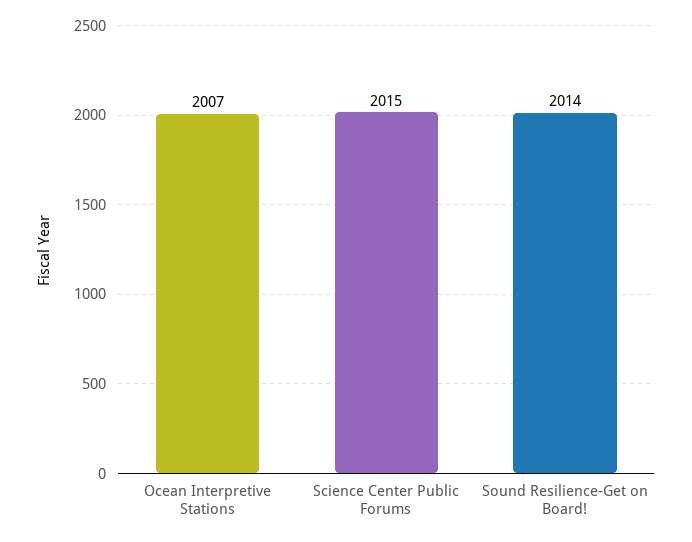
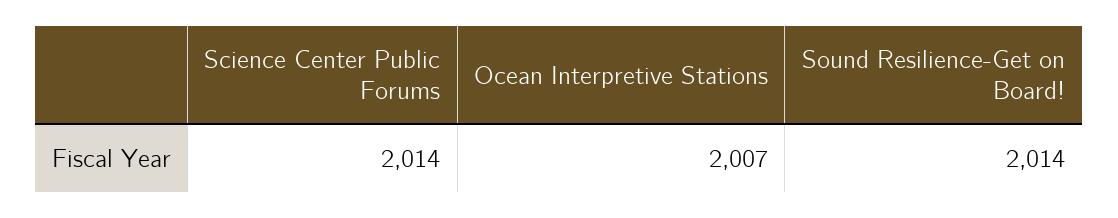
  {
    "Ocean Interpretive Stations": 2007,
-   "Science Center Public Forums": 2015,
+   "Science Center Public Forums": 2014,
    "Sound Resilience-Get on Board!": 2014
  }

